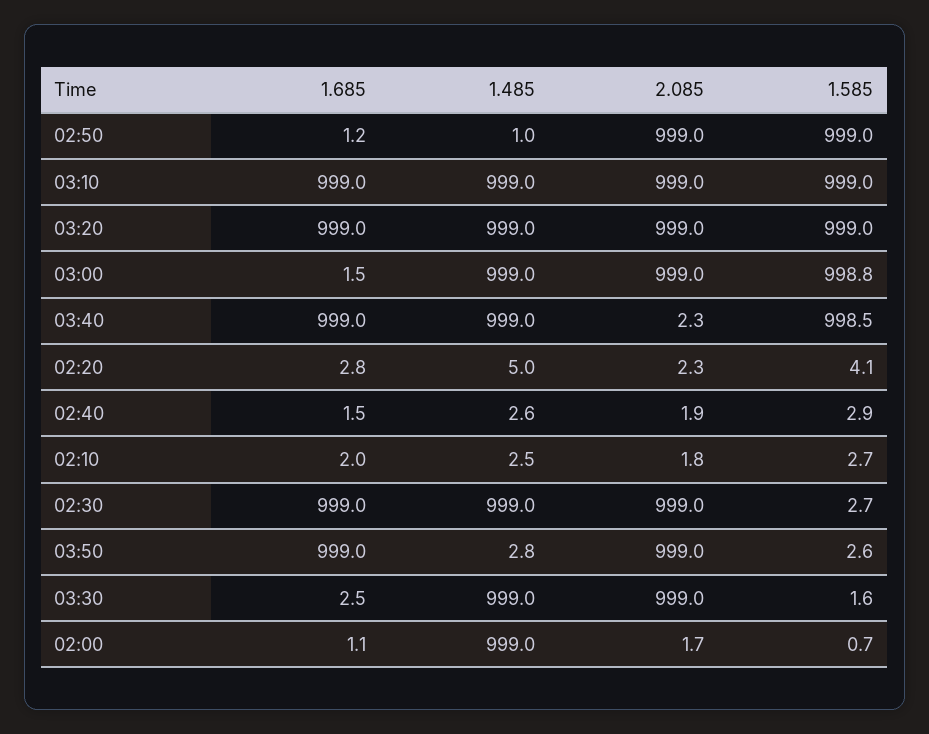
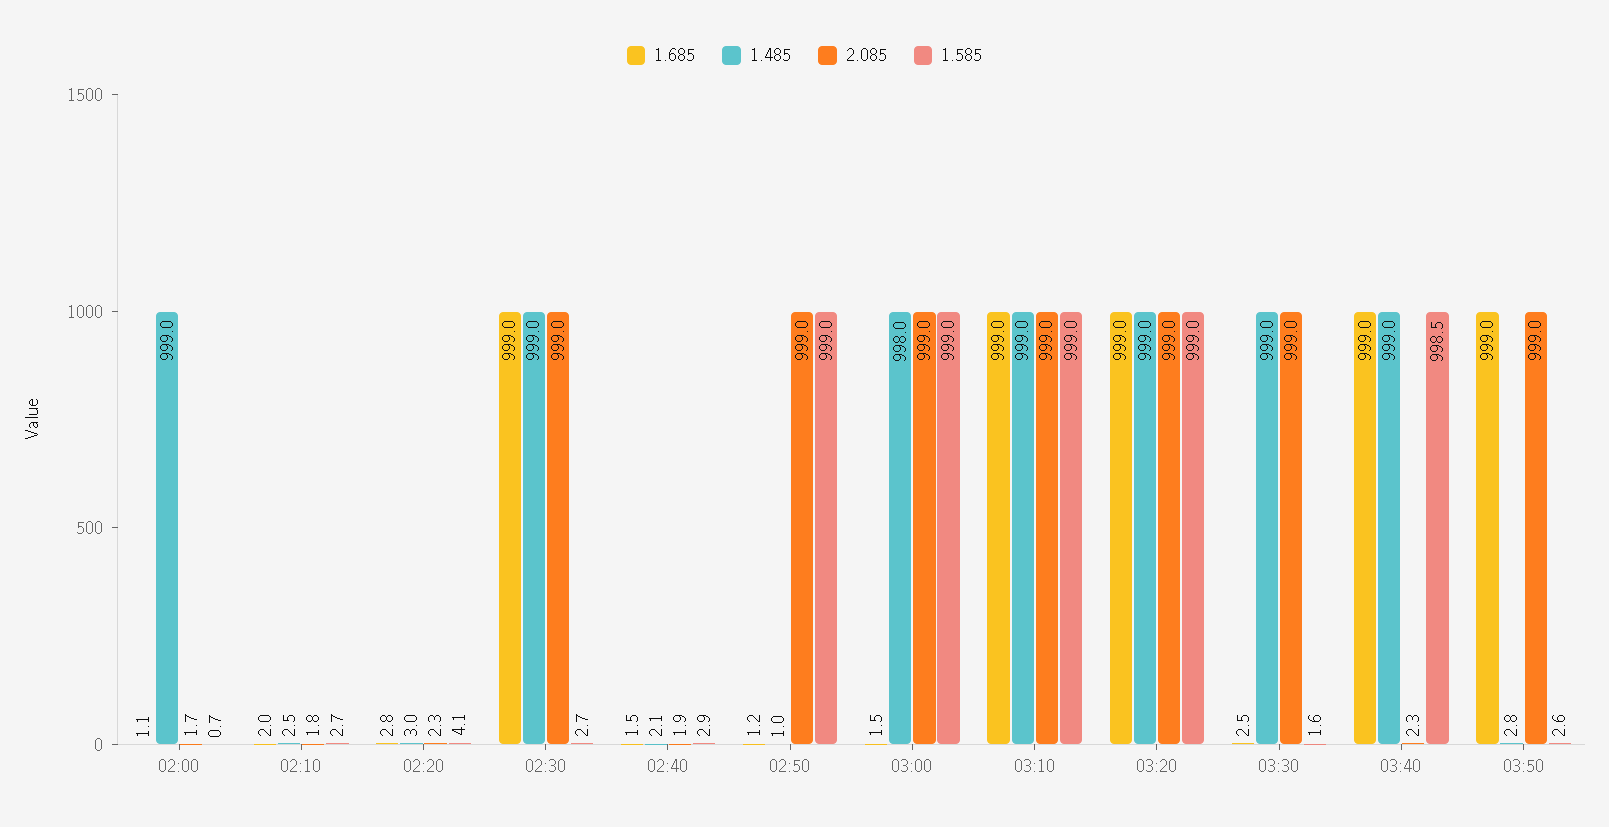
  {
    "1.685": {
      "02:50": 1.2,
      "03:10": 999,
      "03:20": 999,
      "03:00": 1.5,
      "03:40": 999,
      "02:20": 2.8,
      "02:40": 1.5,
      "02:10": 2,
      "02:30": 999,
      "03:50": 999,
      "03:30": 2.5,
      "02:00": 1.1
    },
    "1.485": {
      "02:50": 1,
      "03:10": 999,
      "03:20": 999,
-     "03:00": 999,
+     "03:00": 998,
      "03:40": 999,
-     "02:20": 5,
+     "02:20": 3,
-     "02:40": 2.6,
+     "02:40": 2.1,
      "02:10": 2.5,
      "02:30": 999,
      "03:50": 2.8,
      "03:30": 999,
      "02:00": 999
    },
    "2.085": {
      "02:50": 999,
      "03:10": 999,
      "03:20": 999,
      "03:00": 999,
      "03:40": 2.3,
      "02:20": 2.3,
      "02:40": 1.9,
      "02:10": 1.8,
      "02:30": 999,
      "03:50": 999,
      "03:30": 999,
      "02:00": 1.7
    },
    "1.585": {
      "02:50": 999,
      "03:10": 999,
      "03:20": 999,
-     "03:00": 998.8,
+     "03:00": 999,
      "03:40": 998.5,
      "02:20": 4.1,
      "02:40": 2.9,
      "02:10": 2.7,
      "02:30": 2.7,
      "03:50": 2.6,
      "03:30": 1.6,
      "02:00": 0.7
    }
  }

